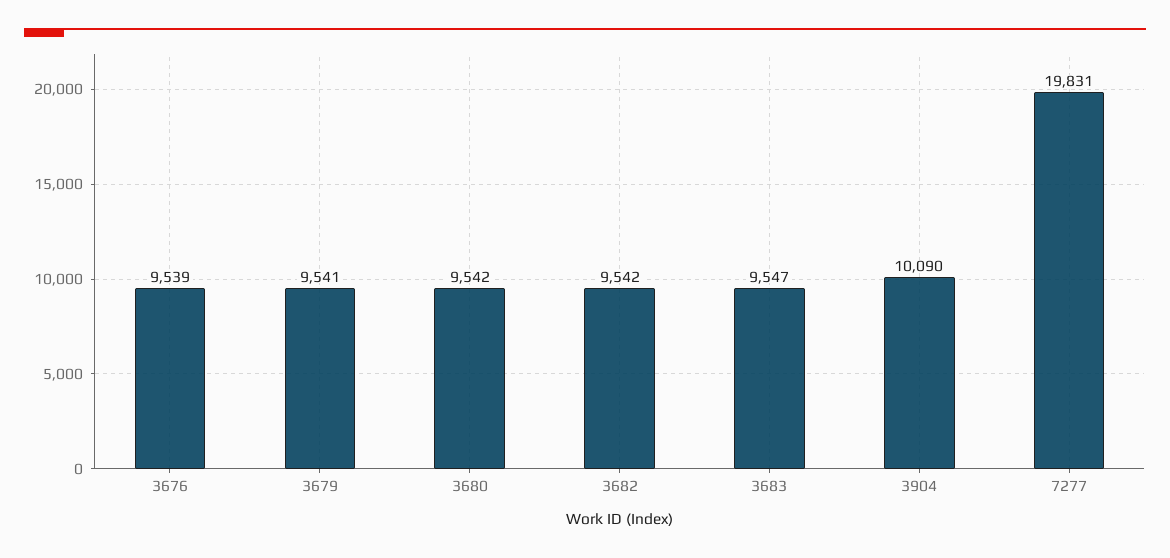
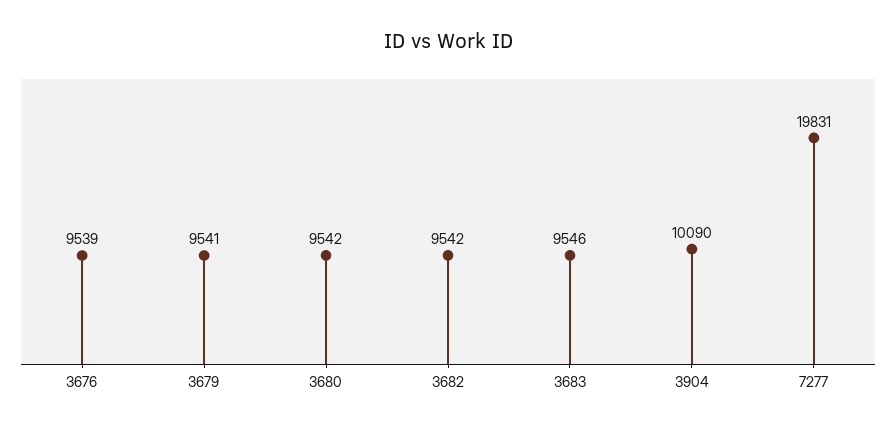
  {
    "3676": 9539,
    "3679": 9541,
    "3680": 9542,
    "3682": 9542,
-   "3683": 9547,
+   "3683": 9546,
    "3904": 10090,
    "7277": 19831
  }

